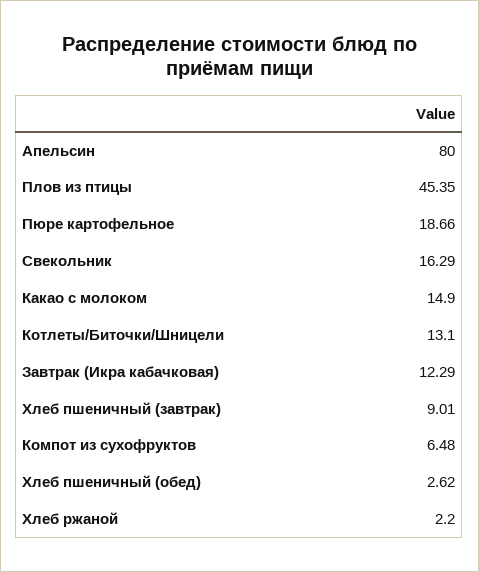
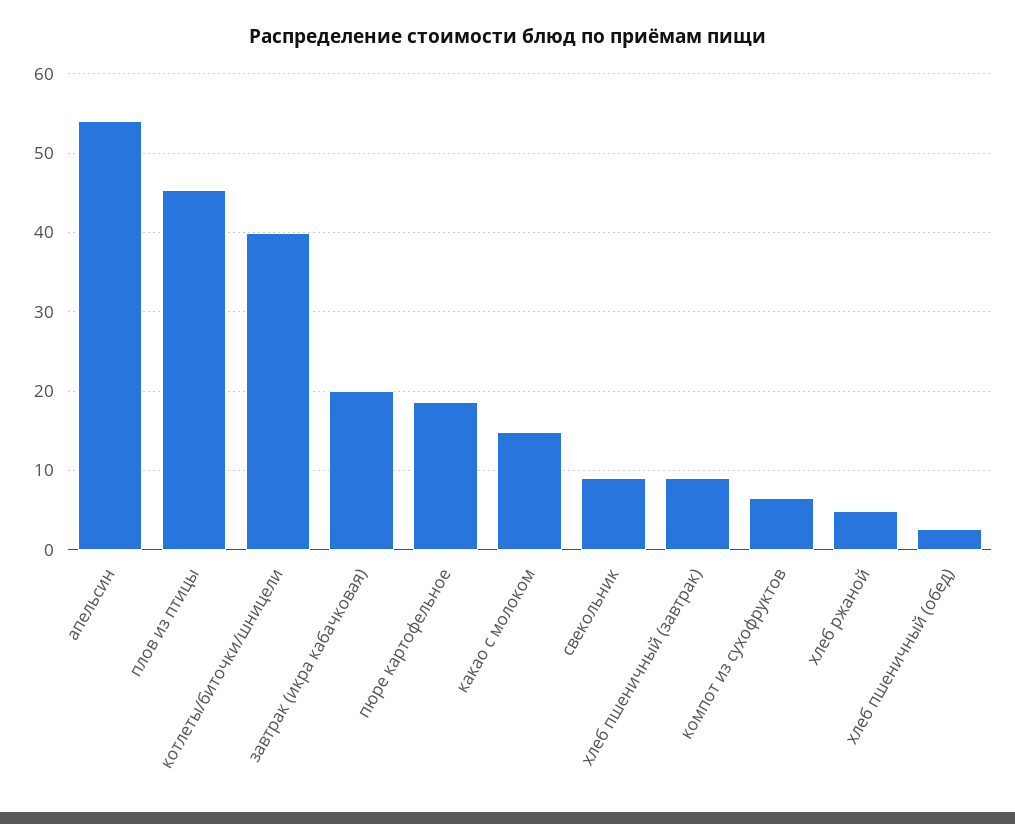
  {
-   "Апельсин": 80,
+   "Апельсин": 54,
    "Плов из птицы": 45.35,
    "Пюре картофельное": 18.66,
-   "Свекольник": 16.29,
+   "Свекольник": 9,
    "Какао с молоком": 14.9,
-   "Котлеты/Биточки/Шницели": 13.1,
+   "Котлеты/Биточки/Шницели": 40,
-   "Завтрак (Икра кабачковая)": 12.29,
+   "Завтрак (Икра кабачковая)": 20,
    "Хлеб пшеничный (завтрак)": 9.01,
    "Компот из сухофруктов": 6.48,
    "Хлеб пшеничный (обед)": 2.62,
-   "Хлеб ржаной": 2.2
+   "Хлеб ржаной": 5
  }

